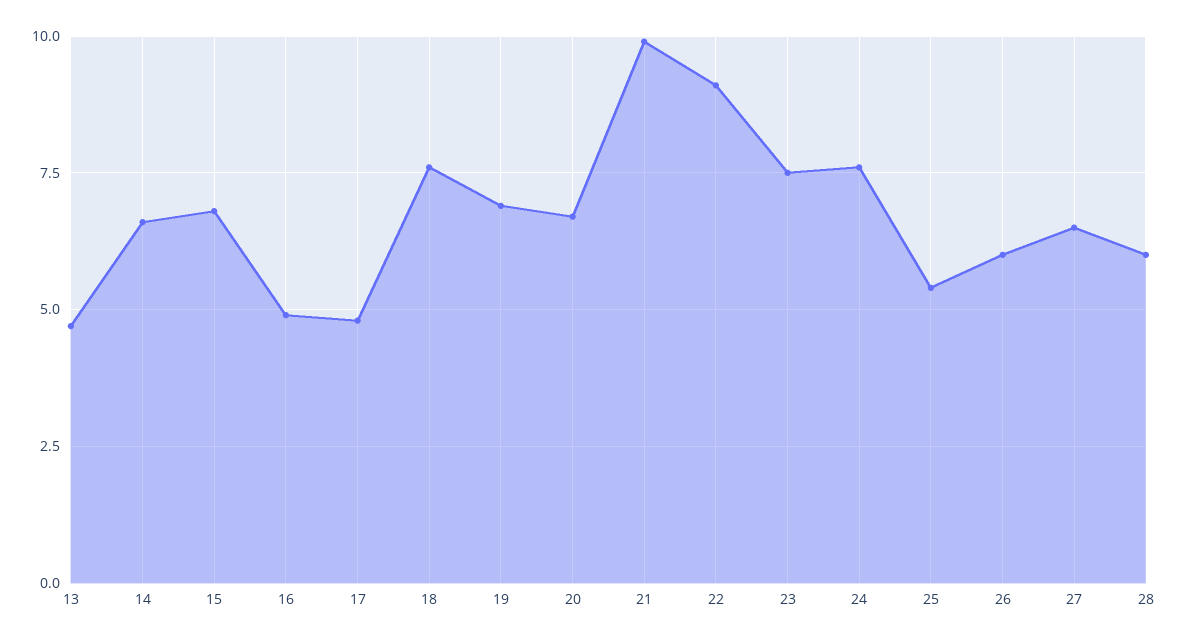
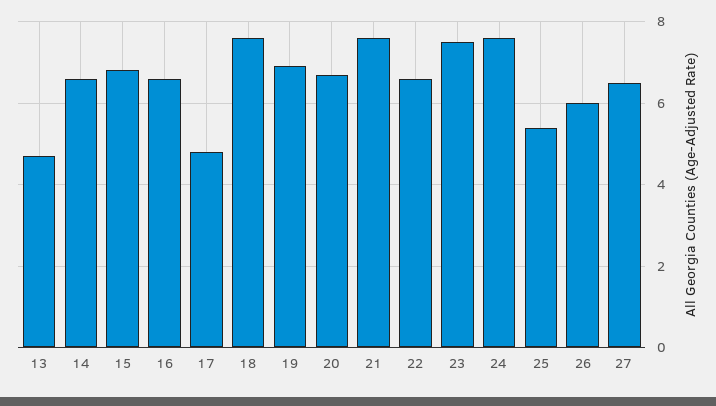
  {
    "13": 4.5,
    "14": 6.5,
    "15": 7,
-   "16": 5,
+   "16": 6.5,
    "17": 5,
    "18": 7.5,
    "19": 7,
    "20": 6.5,
-   "21": 10,
+   "21": 7.5,
-   "22": 9,
+   "22": 6.5,
    "23": 7.5,
    "24": 7.5,
    "25": 5.5,
    "26": 6,
-   "27": 6.5,
+   "27": 6.5
-   "28": 6
  }

